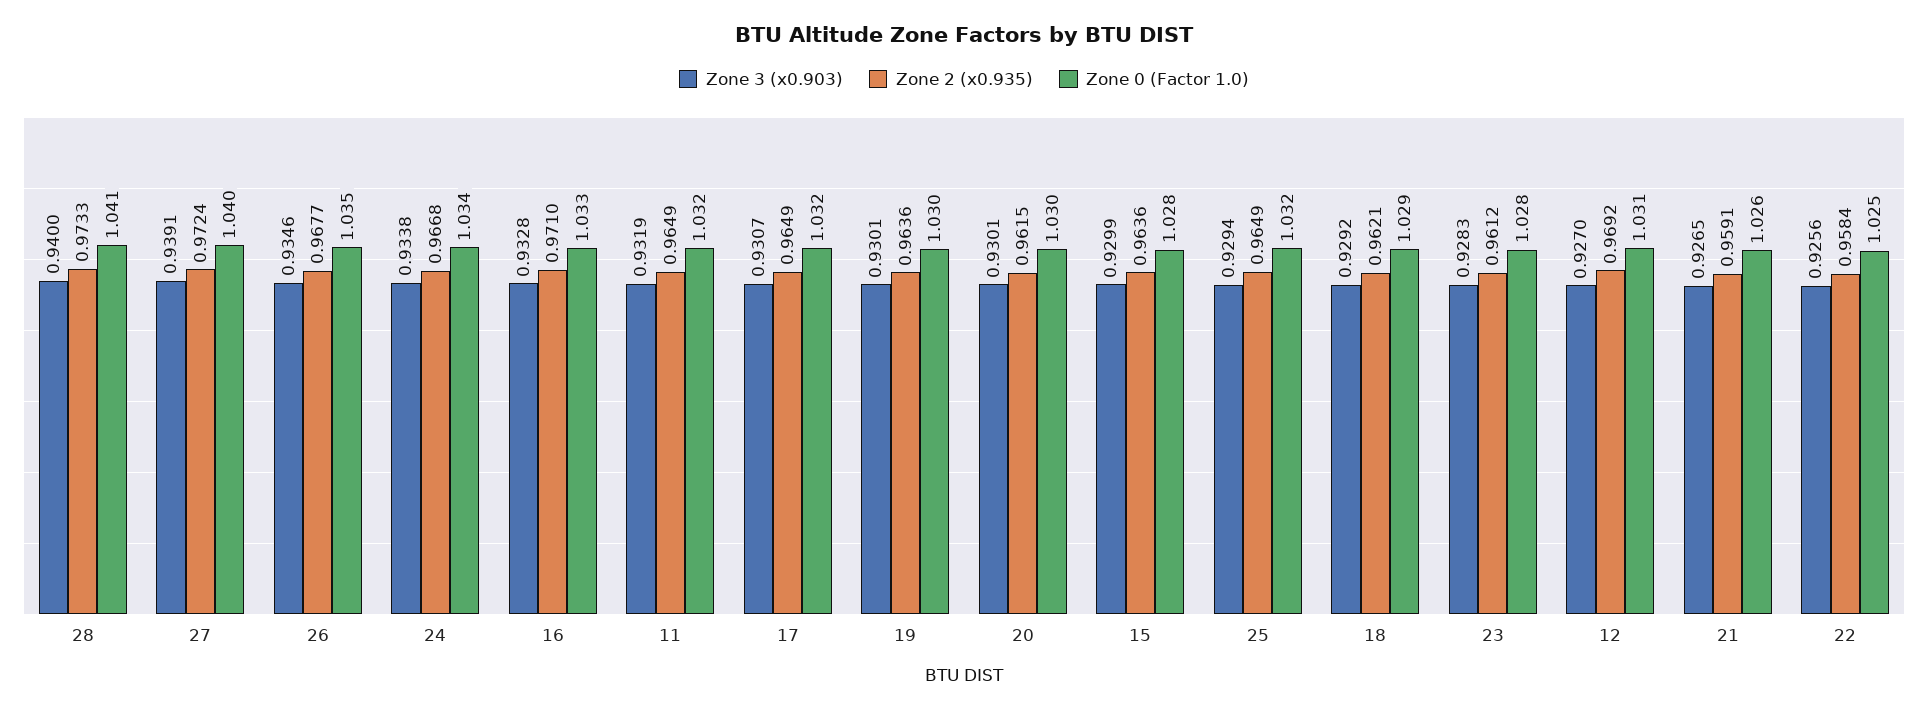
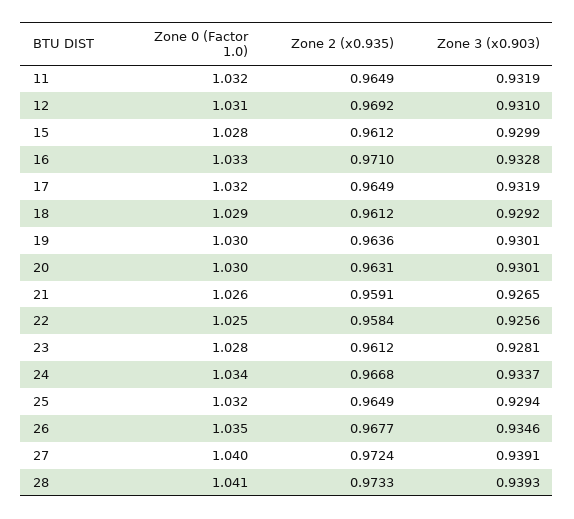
  {
    "Zone 3 (x0.903)": {
-     "28": 0.94,
+     "28": 0.9393,
      "27": 0.9391,
      "26": 0.9346,
-     "24": 0.9338,
+     "24": 0.9337,
      "16": 0.9328,
      "11": 0.9319,
-     "17": 0.9307,
+     "17": 0.9319,
      "19": 0.9301,
      "20": 0.9301,
      "15": 0.9299,
      "25": 0.9294,
      "18": 0.9292,
-     "23": 0.9283,
+     "23": 0.9281,
-     "12": 0.927,
+     "12": 0.931,
      "21": 0.9265,
      "22": 0.9256
    },
    "Zone 2 (x0.935)": {
      "28": 0.9733,
      "27": 0.9724,
      "26": 0.9677,
      "24": 0.9668,
      "16": 0.971,
      "11": 0.9649,
      "17": 0.9649,
      "19": 0.9636,
-     "20": 0.9615,
+     "20": 0.9631,
-     "15": 0.9636,
+     "15": 0.9612,
      "25": 0.9649,
-     "18": 0.9621,
+     "18": 0.9612,
      "23": 0.9612,
      "12": 0.9692,
      "21": 0.9591,
      "22": 0.9584
    },
    "Zone 0 (Factor 1.0)": {
      "28": 1.041,
      "27": 1.04,
      "26": 1.035,
      "24": 1.034,
      "16": 1.033,
      "11": 1.032,
      "17": 1.032,
      "19": 1.03,
      "20": 1.03,
      "15": 1.028,
      "25": 1.032,
      "18": 1.029,
      "23": 1.028,
      "12": 1.031,
      "21": 1.026,
      "22": 1.025
    }
  }

